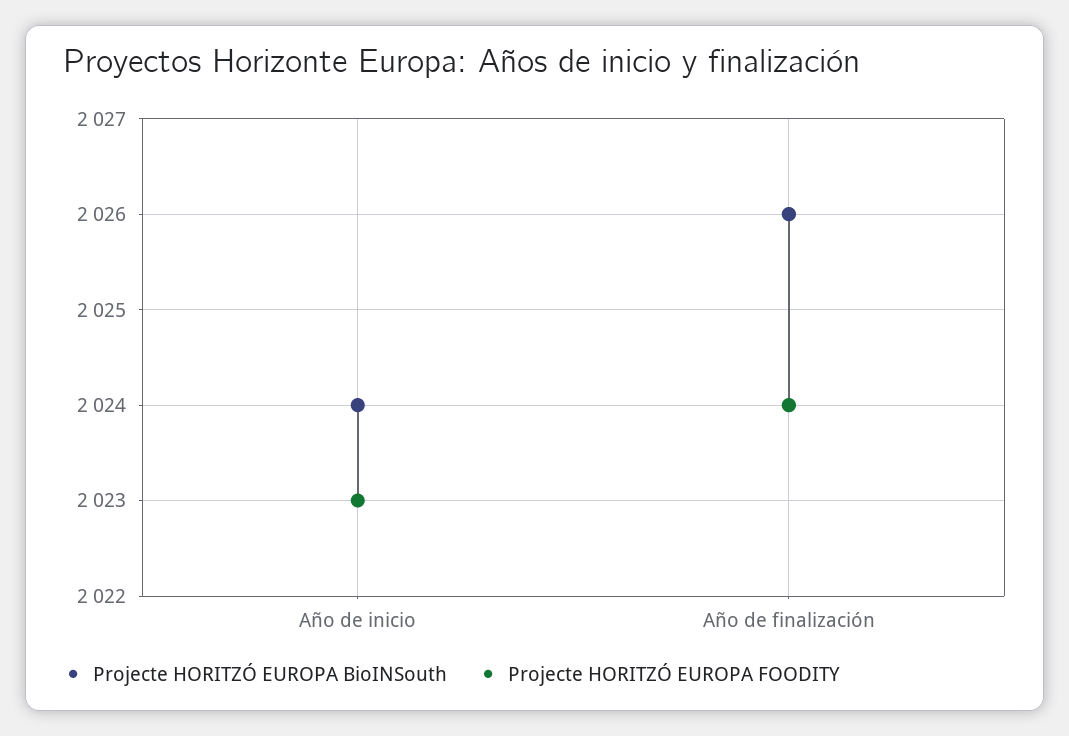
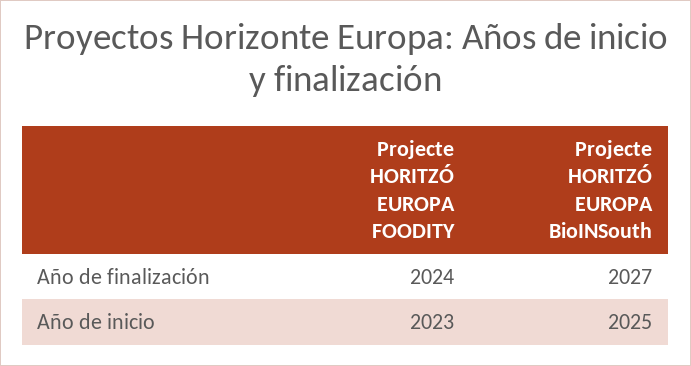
  {
    "Projecte HORITZÓ EUROPA BioINSouth": {
-     "Año de inicio": 2024,
+     "Año de inicio": 2025,
-     "Año de finalización": 2026
+     "Año de finalización": 2027
    },
    "Projecte HORITZÓ EUROPA FOODITY": {
      "Año de inicio": 2023,
      "Año de finalización": 2024
    }
  }

